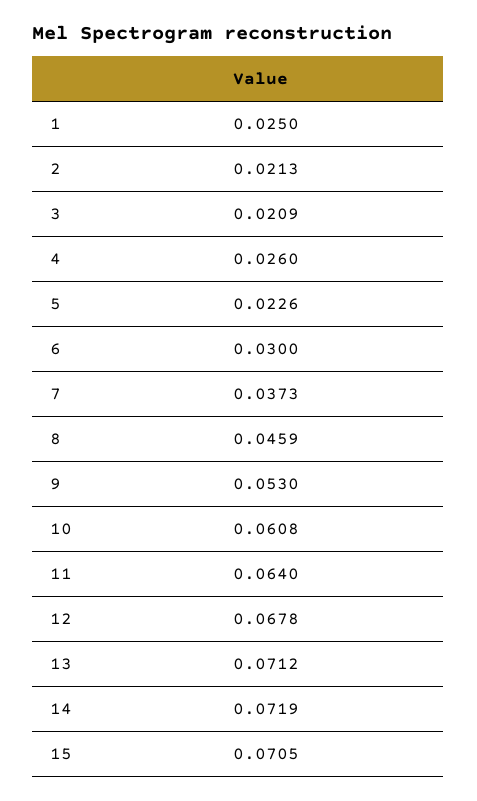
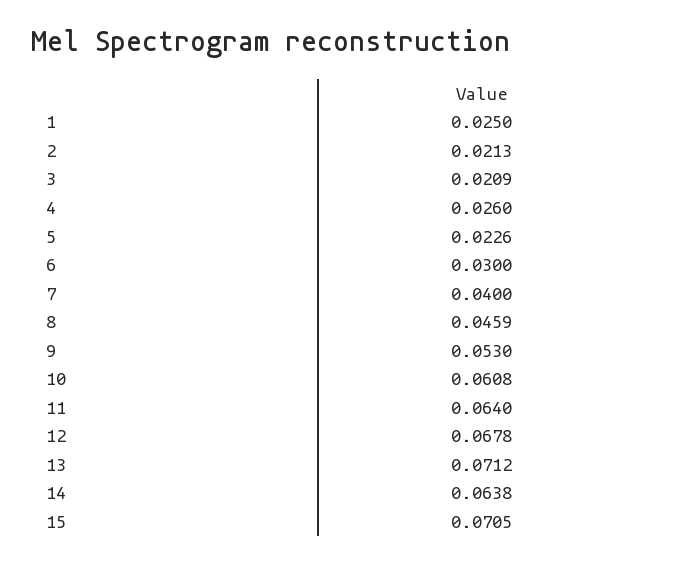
  {
    "1": 0.025,
    "2": 0.0213,
    "3": 0.0209,
    "4": 0.026,
    "5": 0.0226,
    "6": 0.03,
-   "7": 0.0373,
+   "7": 0.04,
    "8": 0.0459,
    "9": 0.053,
    "10": 0.0608,
    "11": 0.064,
    "12": 0.0678,
    "13": 0.0712,
-   "14": 0.0719,
+   "14": 0.0638,
    "15": 0.0705
  }

